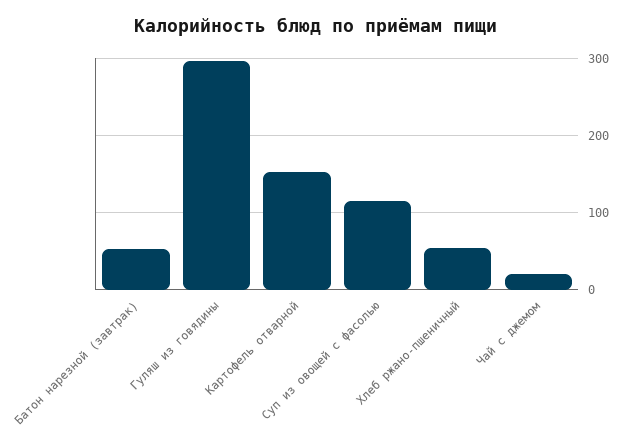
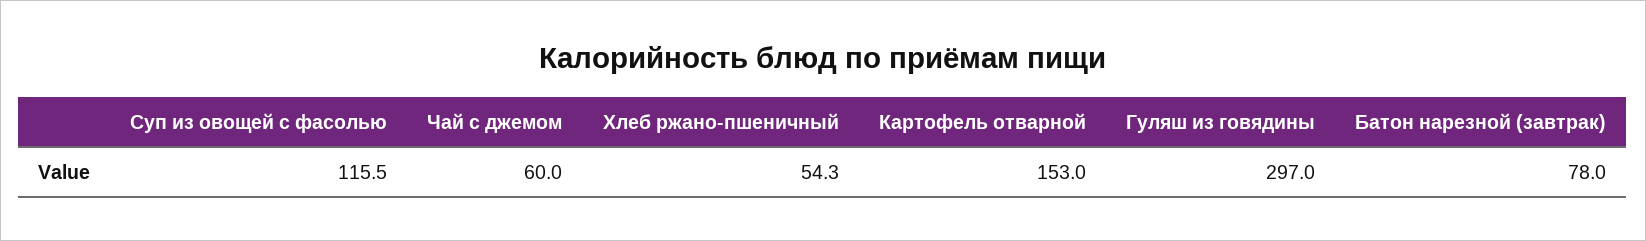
  {
-   "Батон нарезной (завтрак)": 50,
+   "Батон нарезной (завтрак)": 78,
    "Гуляш из говядины": 297,
    "Картофель отварной": 153,
    "Суп из овощей с фасолью": 115.5,
    "Хлеб ржано-пшеничный": 54.3,
-   "Чай с джемом": 20
+   "Чай с джемом": 60
  }

